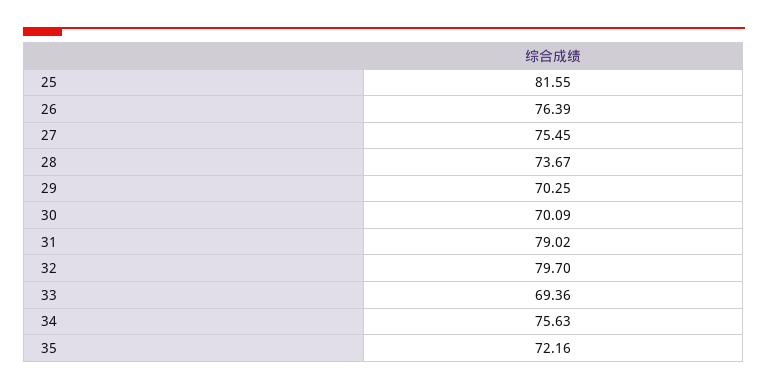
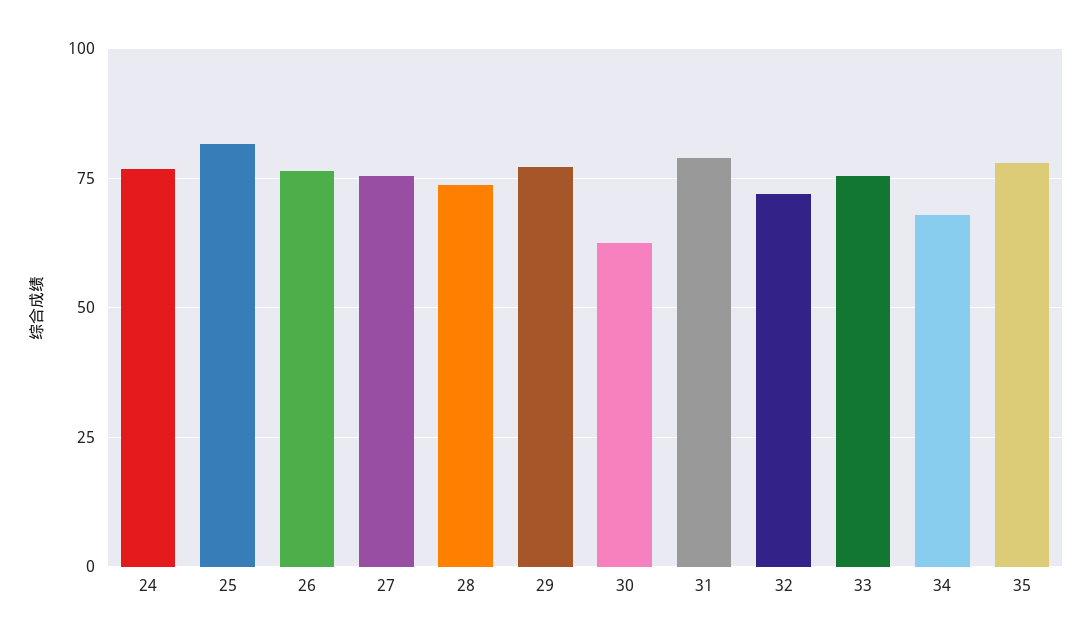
  {
    "25": 81.55,
    "26": 76.39,
    "27": 75.45,
    "28": 73.67,
-   "29": 70.25,
+   "29": 77.5,
-   "30": 70.09,
+   "30": 62.5,
    "31": 79.02,
-   "32": 79.7,
+   "32": 72.5,
-   "33": 69.36,
+   "33": 75,
-   "34": 75.63,
+   "34": 67.5,
-   "35": 72.16
+   "35": 77.5,
+   "24": 77.5
  }

